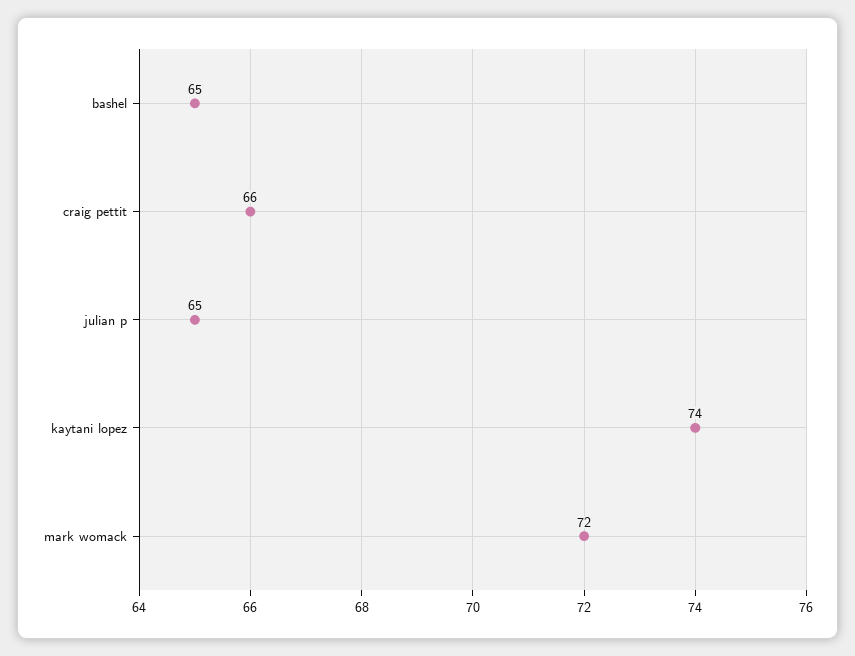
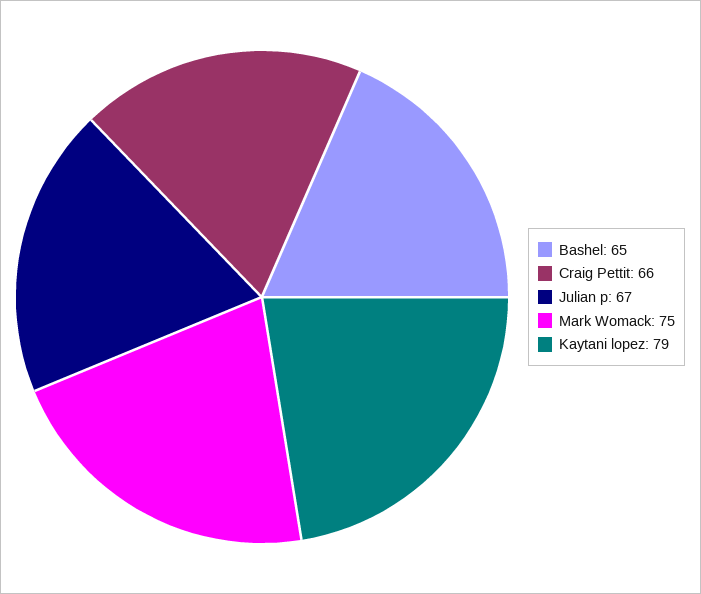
  {
    "bashel": 65,
    "craig pettit": 66,
-   "julian p": 65,
+   "julian p": 67,
-   "kaytani lopez": 74,
+   "kaytani lopez": 79,
-   "mark womack": 72
+   "mark womack": 75
  }

